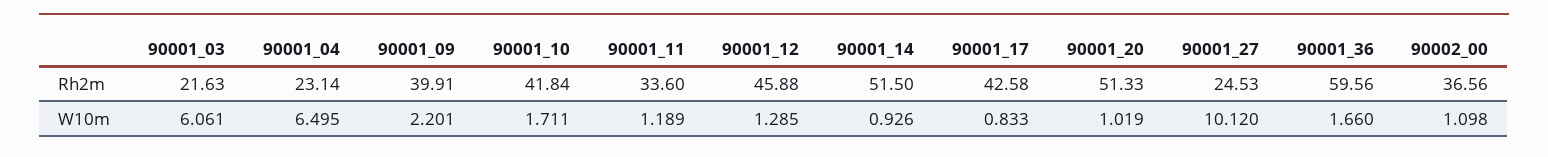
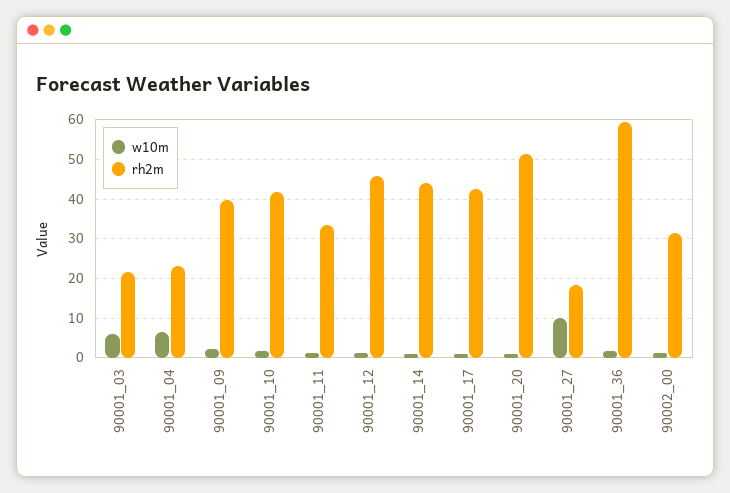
  {
    "Rh2m": {
      "90001_03": 21.63,
      "90001_04": 23.14,
      "90001_09": 39.91,
      "90001_10": 41.84,
      "90001_11": 33.6,
      "90001_12": 45.88,
-     "90001_14": 51.5,
+     "90001_14": 44,
      "90001_17": 42.58,
      "90001_20": 51.33,
-     "90001_27": 24.53,
+     "90001_27": 18,
      "90001_36": 59.56,
-     "90002_00": 36.56
+     "90002_00": 32
    },
    "W10m": {
      "90001_03": 6.061,
      "90001_04": 6.495,
      "90001_09": 2.201,
      "90001_10": 1.711,
      "90001_11": 1.189,
      "90001_12": 1.285,
      "90001_14": 0.926,
      "90001_17": 0.833,
      "90001_20": 1.019,
      "90001_27": 10.12,
      "90001_36": 1.66,
      "90002_00": 1.098
    }
  }

